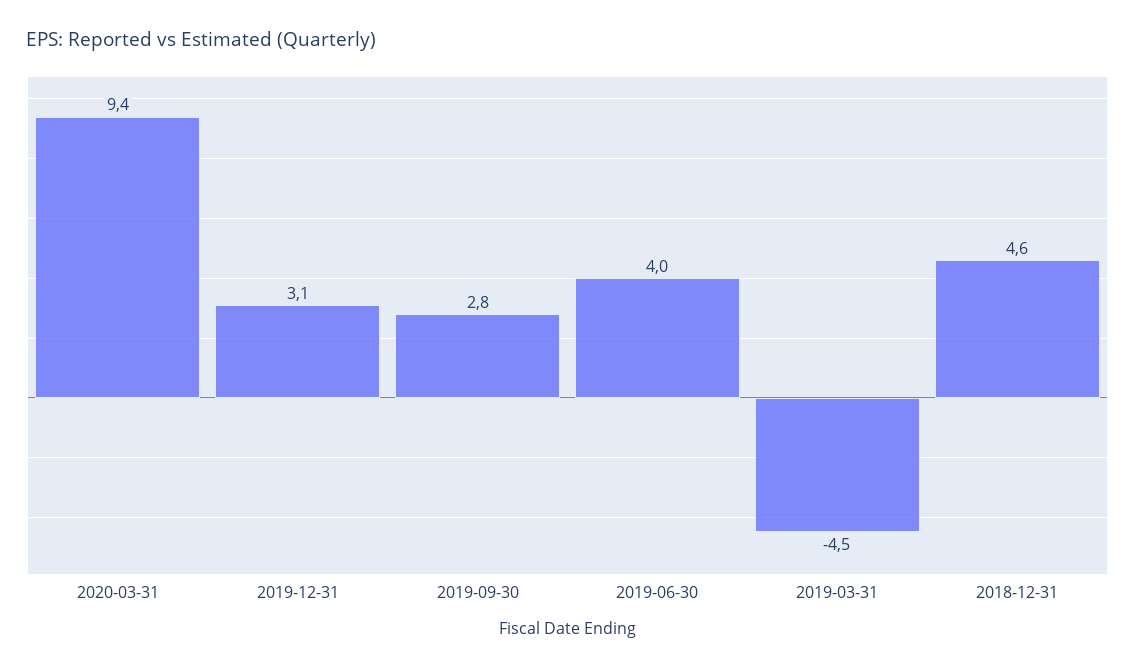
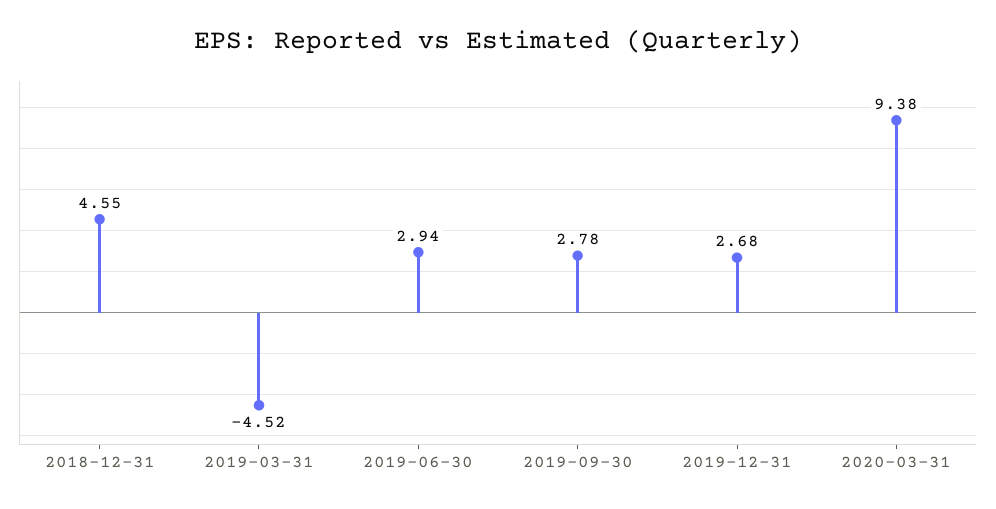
  {
    "2020-03-31": 9.38,
-   "2019-12-31": 3.1,
+   "2019-12-31": 2.68,
    "2019-09-30": 2.78,
-   "2019-06-30": 4,
+   "2019-06-30": 2.94,
    "2019-03-31": -4.52,
    "2018-12-31": 4.55
  }

